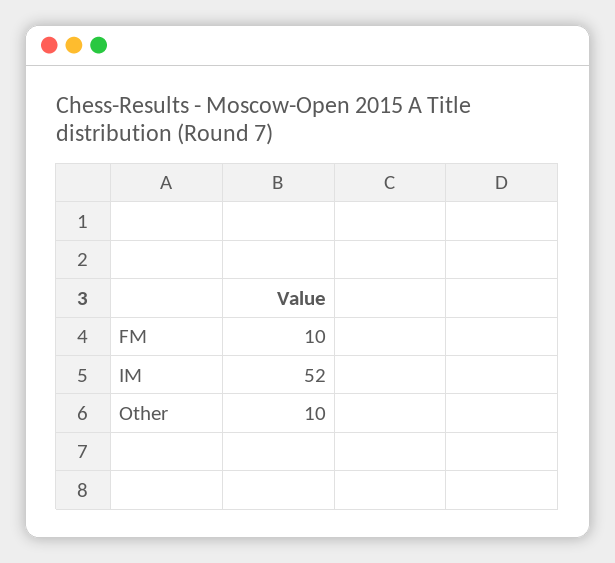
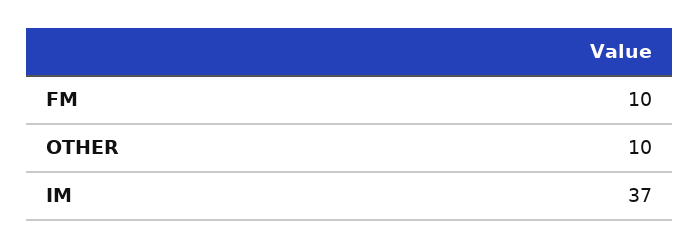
  {
    "FM": 10,
-   "IM": 52,
+   "IM": 37,
    "Other": 10
  }

